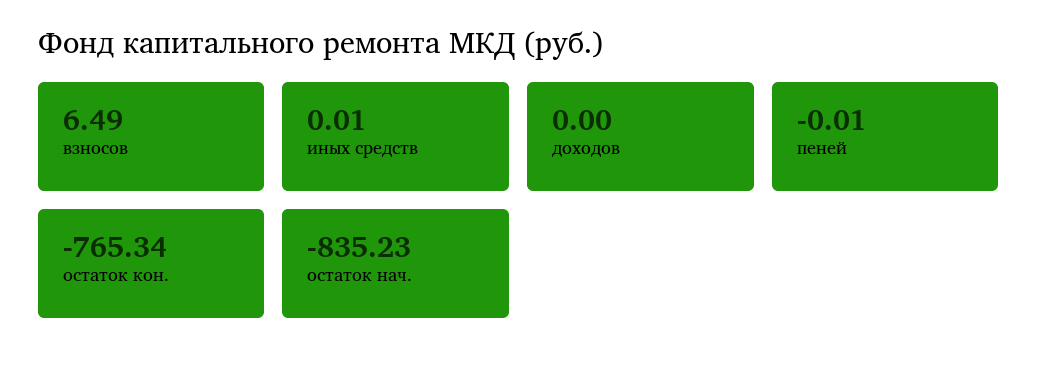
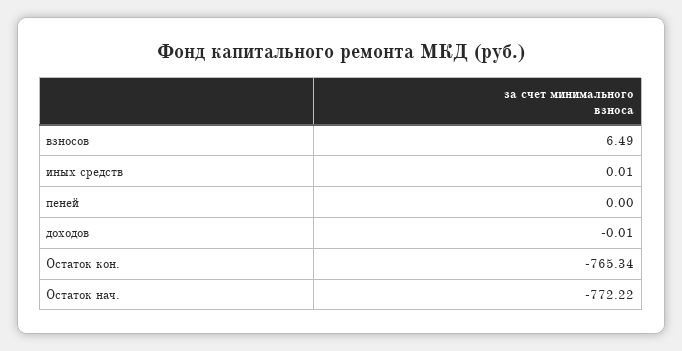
  {
    "взносов": 6.49,
    "иных средств": 0.01,
-   "доходов": 0,
+   "доходов": -0.01,
-   "пеней": -0.01,
+   "пеней": 0,
    "остаток кон.": -765.34,
-   "остаток нач.": -835.23
+   "остаток нач.": -772.22
  }

